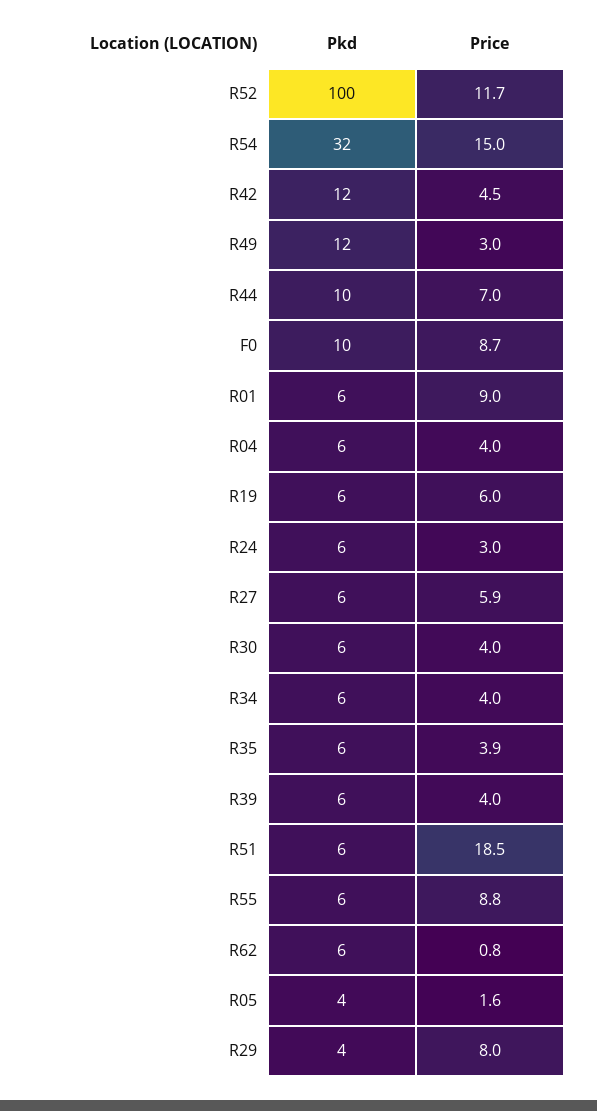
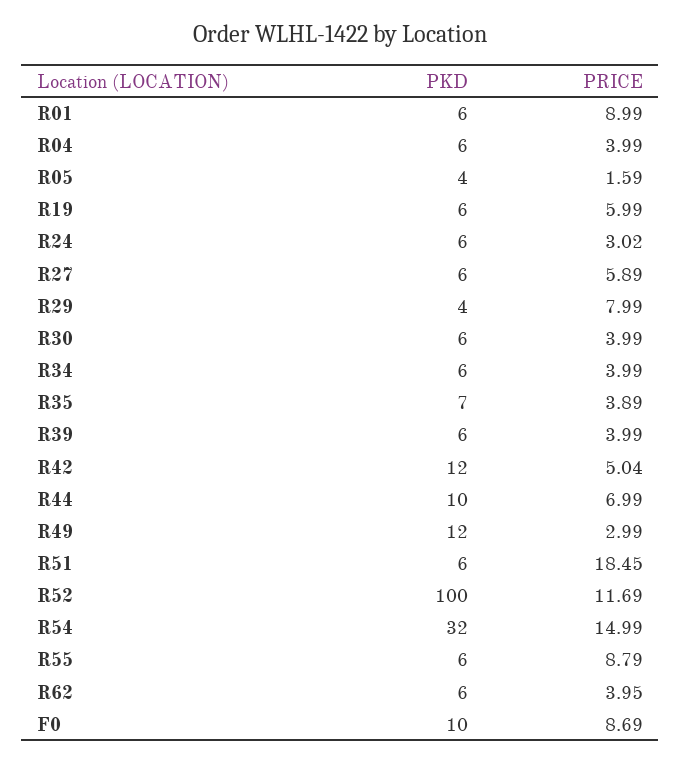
  {
    "Pkd": {
      "R52": 100,
      "R54": 32,
      "R42": 12,
      "R49": 12,
      "R44": 10,
      "F0": 10,
      "R01": 6,
      "R04": 6,
      "R19": 6,
      "R24": 6,
      "R27": 6,
      "R30": 6,
      "R34": 6,
-     "R35": 6,
+     "R35": 7,
      "R39": 6,
      "R51": 6,
      "R55": 6,
      "R62": 6,
      "R05": 4,
      "R29": 4
    },
    "Price": {
      "R52": 11.69,
      "R54": 14.99,
-     "R42": 4.5,
+     "R42": 5.04,
      "R49": 2.99,
      "R44": 6.99,
      "F0": 8.69,
      "R01": 8.99,
      "R04": 3.99,
      "R19": 5.99,
      "R24": 3.02,
      "R27": 5.89,
      "R30": 3.99,
      "R34": 3.99,
      "R35": 3.89,
      "R39": 3.99,
      "R51": 18.45,
      "R55": 8.79,
-     "R62": 0.8,
+     "R62": 3.95,
      "R05": 1.59,
      "R29": 7.99
    }
  }

